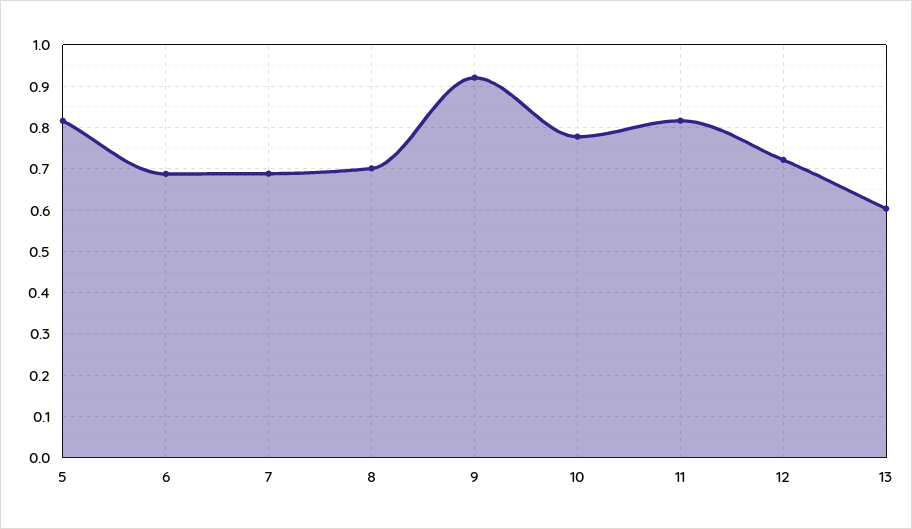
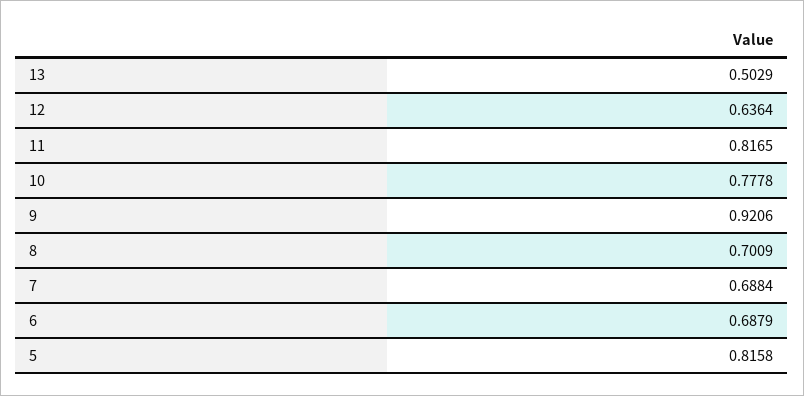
  {
    "5": 0.8158,
    "6": 0.6879,
    "7": 0.6884,
    "8": 0.7009,
    "9": 0.9206,
    "10": 0.7778,
    "11": 0.8165,
-   "12": 0.72,
+   "12": 0.6364,
-   "13": 0.6
+   "13": 0.5029
  }

